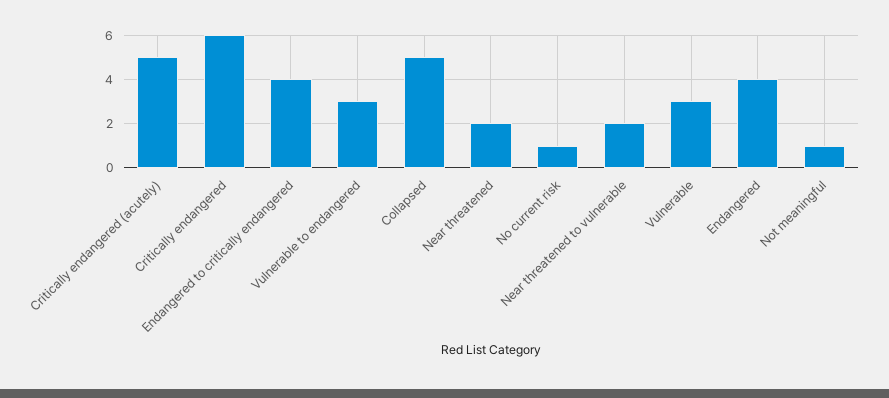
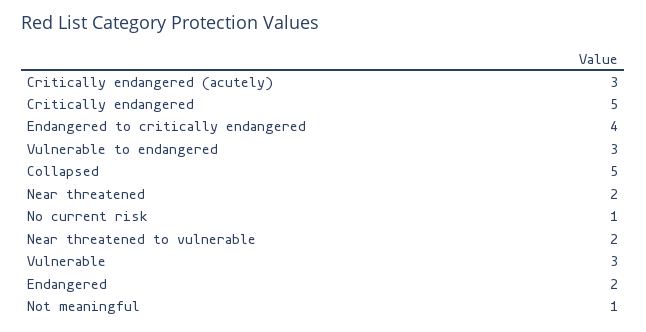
  {
-   "Critically endangered (acutely)": 5,
+   "Critically endangered (acutely)": 3,
-   "Critically endangered": 6,
+   "Critically endangered": 5,
    "Endangered to critically endangered": 4,
    "Vulnerable to endangered": 3,
    "Collapsed": 5,
    "Near threatened": 2,
    "No current risk": 1,
    "Near threatened to vulnerable": 2,
    "Vulnerable": 3,
-   "Endangered": 4,
+   "Endangered": 2,
    "Not meaningful": 1
  }

